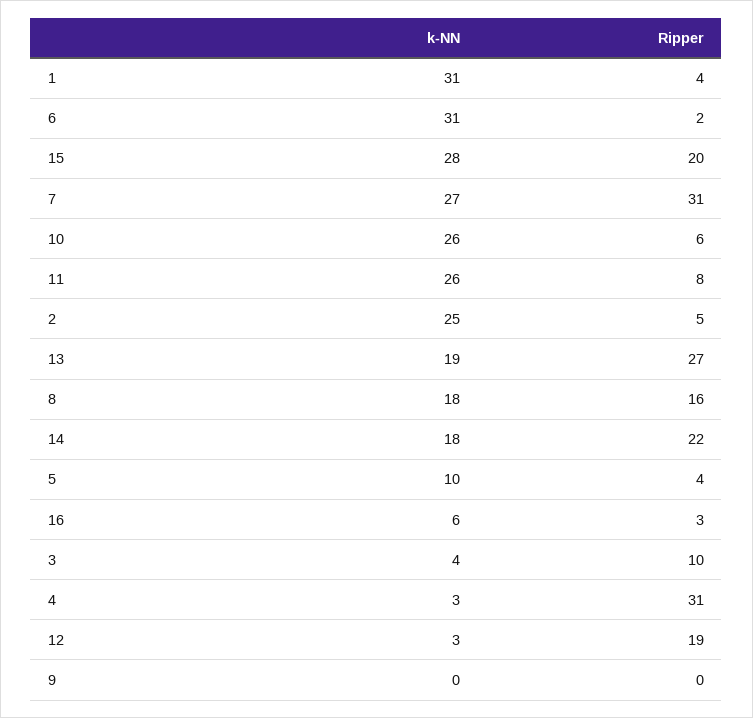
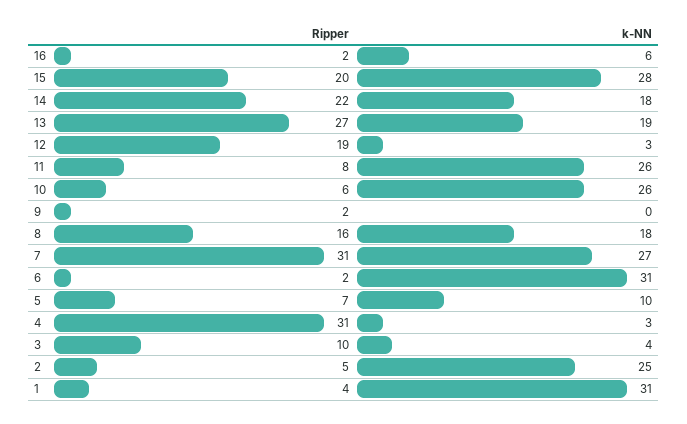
  {
    "k-NN": {
      "1": 31,
      "6": 31,
      "15": 28,
      "7": 27,
      "10": 26,
      "11": 26,
      "2": 25,
      "13": 19,
      "8": 18,
      "14": 18,
      "5": 10,
      "16": 6,
      "3": 4,
      "4": 3,
      "12": 3,
      "9": 0
    },
    "Ripper": {
      "1": 4,
      "6": 2,
      "15": 20,
      "7": 31,
      "10": 6,
      "11": 8,
      "2": 5,
      "13": 27,
      "8": 16,
      "14": 22,
-     "5": 4,
+     "5": 7,
-     "16": 3,
+     "16": 2,
      "3": 10,
      "4": 31,
      "12": 19,
-     "9": 0
+     "9": 2
    }
  }

